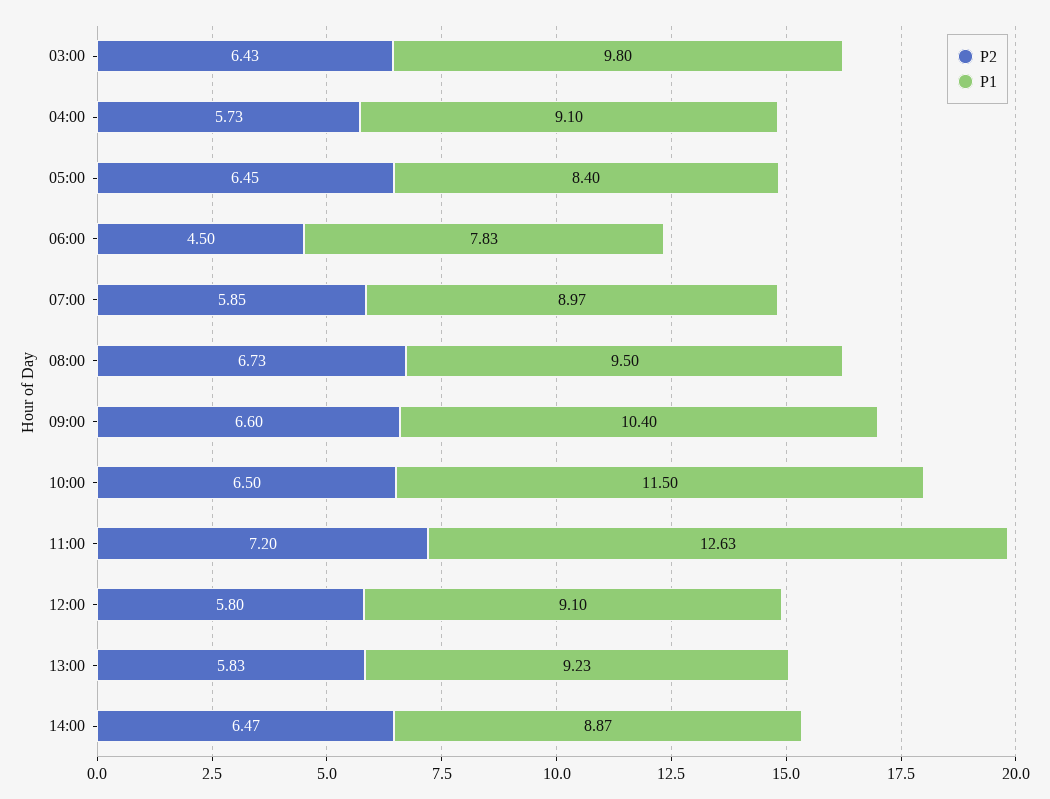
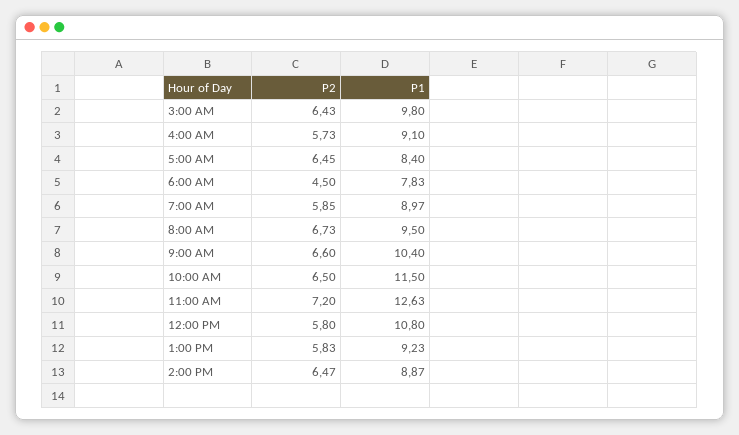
  {
    "P2": {
      "03:00": 6.43,
      "04:00": 5.73,
      "05:00": 6.45,
      "06:00": 4.5,
      "07:00": 5.85,
      "08:00": 6.73,
      "09:00": 6.6,
      "10:00": 6.5,
      "11:00": 7.2,
      "12:00": 5.8,
      "13:00": 5.83,
      "14:00": 6.47
    },
    "P1": {
      "03:00": 9.8,
      "04:00": 9.1,
      "05:00": 8.4,
      "06:00": 7.83,
      "07:00": 8.97,
      "08:00": 9.5,
      "09:00": 10.4,
      "10:00": 11.5,
      "11:00": 12.63,
-     "12:00": 9.1,
+     "12:00": 10.8,
      "13:00": 9.23,
      "14:00": 8.87
    }
  }

